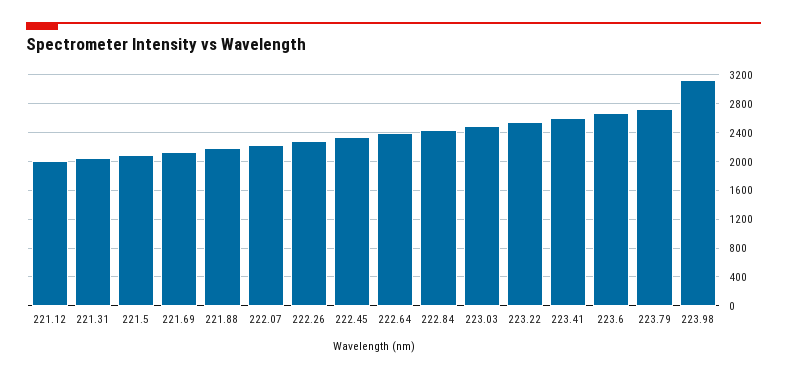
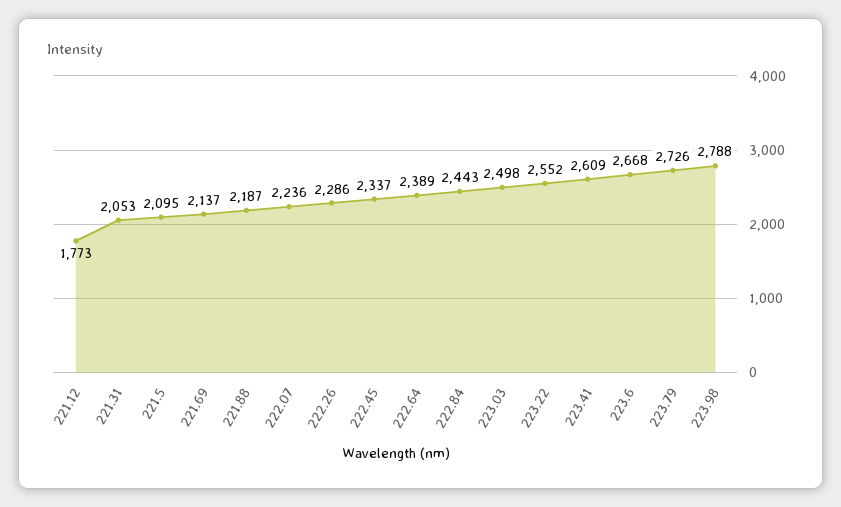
  {
-   "221.12": 2000,
+   "221.12": 1773,
    "221.31": 2053,
    "221.5": 2095,
    "221.69": 2137,
    "221.88": 2187,
    "222.07": 2236,
    "222.26": 2286,
    "222.45": 2337,
    "222.64": 2389,
    "222.84": 2443,
    "223.03": 2498,
    "223.22": 2552,
    "223.41": 2609,
    "223.6": 2668,
    "223.79": 2726,
-   "223.98": 3100
+   "223.98": 2788
  }

